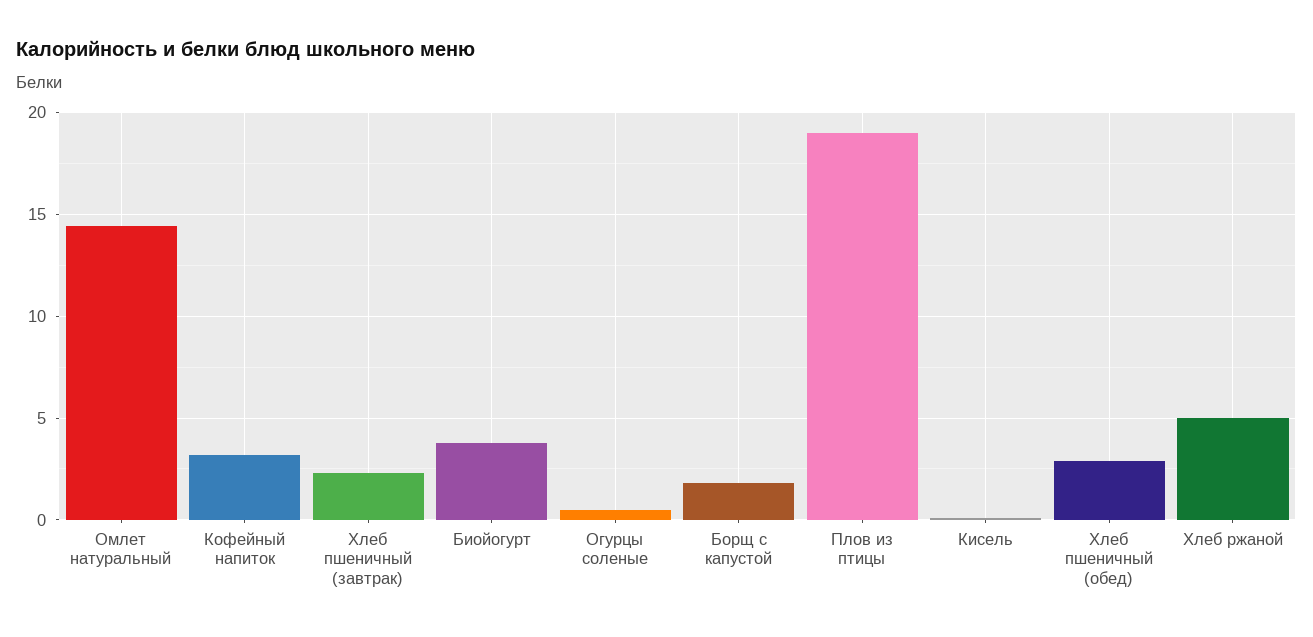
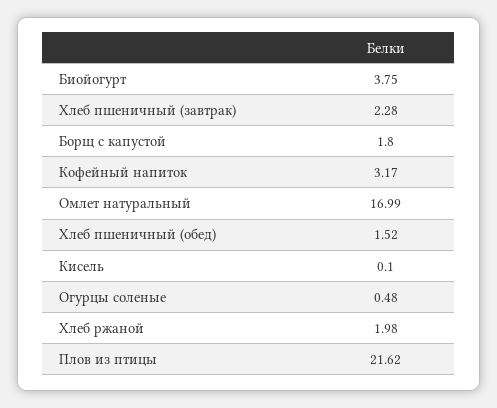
  {
-   "Омлет натуральный": 14.5,
+   "Омлет натуральный": 16.99,
    "Кофейный напиток": 3.17,
    "Хлеб пшеничный (завтрак)": 2.28,
    "Биойогурт": 3.75,
    "Огурцы соленые": 0.48,
    "Борщ с капустой": 1.8,
-   "Плов из птицы": 19,
+   "Плов из птицы": 21.62,
    "Кисель": 0.1,
-   "Хлеб пшеничный (обед)": 3,
+   "Хлеб пшеничный (обед)": 1.52,
-   "Хлеб ржаной": 5
+   "Хлеб ржаной": 1.98
  }

